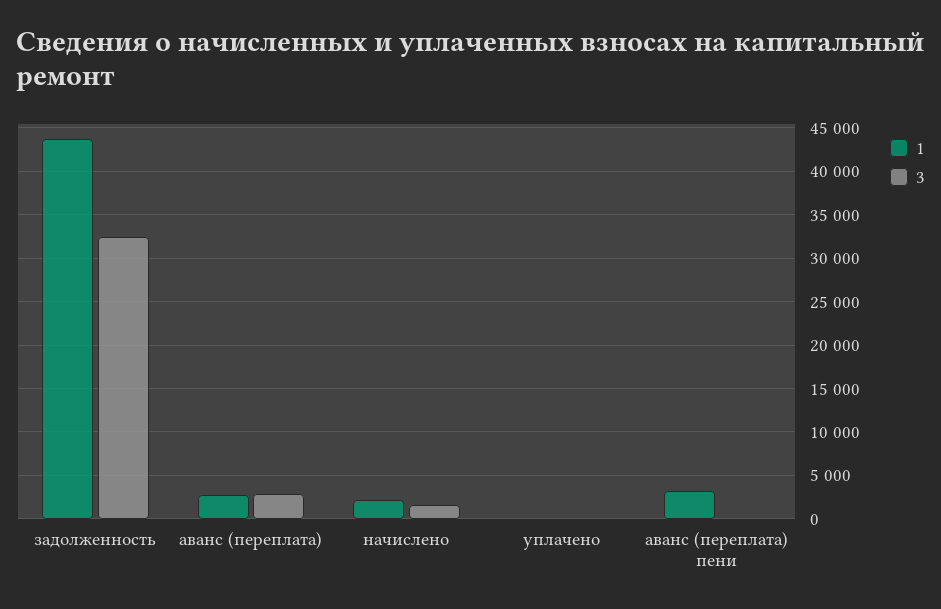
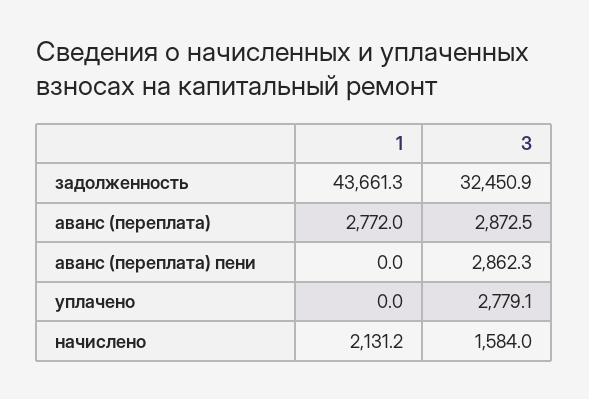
  {
    "1": {
      "задолженность": 43661.3,
      "аванс (переплата)": 2772,
      "начислено": 2131.2,
      "уплачено": 0,
-     "аванс (переплата) пени": 3000
+     "аванс (переплата) пени": 0
    },
    "3": {
      "задолженность": 32450.9,
      "аванс (переплата)": 2872.5,
      "начислено": 1584,
-     "уплачено": 0,
+     "уплачено": 2779.1,
-     "аванс (переплата) пени": 0
+     "аванс (переплата) пени": 2862.3
    }
  }

